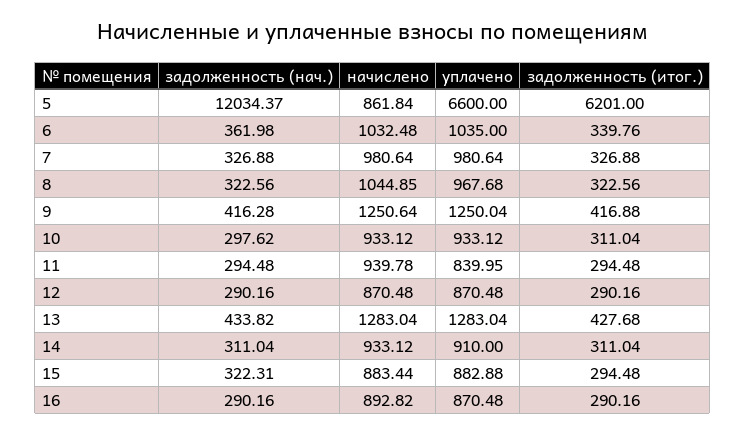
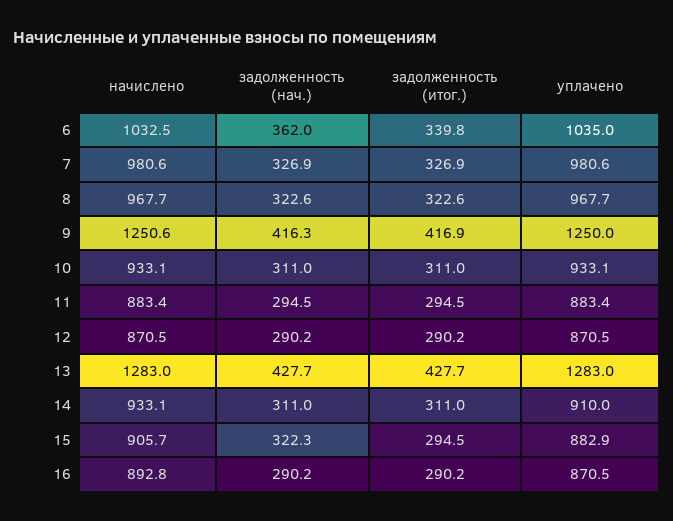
  {
    "задолженность (нач.)": {
-     "5": 12034.37,
      "6": 361.98,
      "7": 326.88,
      "8": 322.56,
      "9": 416.28,
-     "10": 297.62,
+     "10": 311,
      "11": 294.48,
      "12": 290.16,
-     "13": 433.82,
+     "13": 427.7,
      "14": 311.04,
      "15": 322.31,
      "16": 290.16
    },
    "начислено": {
-     "5": 861.84,
      "6": 1032.48,
      "7": 980.64,
-     "8": 1044.85,
+     "8": 967.7,
      "9": 1250.64,
      "10": 933.12,
-     "11": 939.78,
+     "11": 883.4,
      "12": 870.48,
      "13": 1283.04,
      "14": 933.12,
-     "15": 883.44,
+     "15": 905.7,
      "16": 892.82
    },
    "уплачено": {
-     "5": 6600,
      "6": 1035,
      "7": 980.64,
      "8": 967.68,
      "9": 1250.04,
      "10": 933.12,
-     "11": 839.95,
+     "11": 883.4,
      "12": 870.48,
      "13": 1283.04,
      "14": 910,
      "15": 882.88,
      "16": 870.48
    },
    "задолженность (итог.)": {
-     "5": 6201,
      "6": 339.76,
      "7": 326.88,
      "8": 322.56,
      "9": 416.88,
      "10": 311.04,
      "11": 294.48,
      "12": 290.16,
      "13": 427.68,
      "14": 311.04,
      "15": 294.48,
      "16": 290.16
    }
  }

